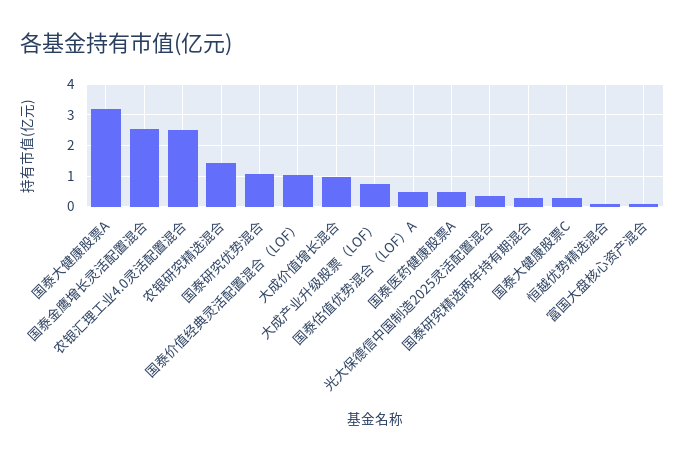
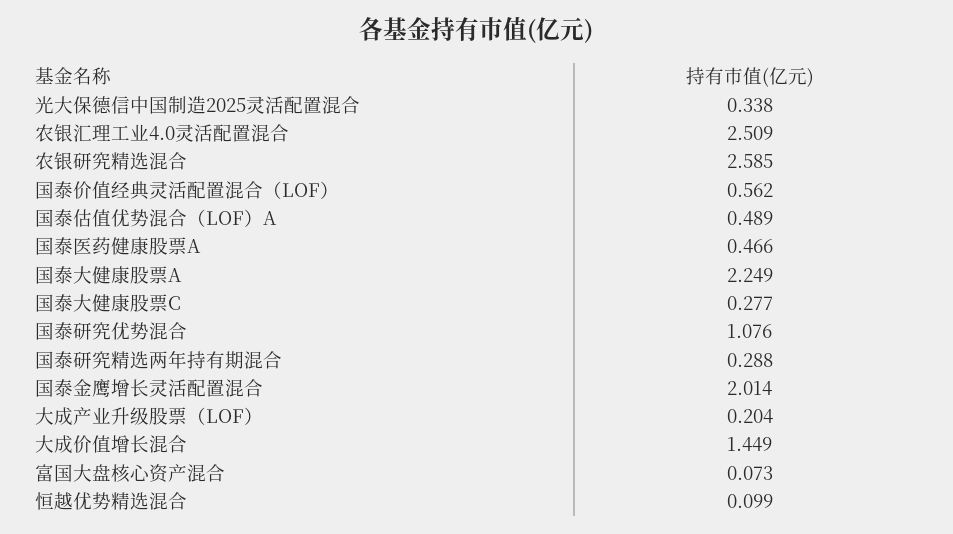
  {
-   "国泰大健康股票A": 3.2,
+   "国泰大健康股票A": 2.249,
-   "国泰金鹰增长灵活配置混合": 2.6,
+   "国泰金鹰增长灵活配置混合": 2.014,
    "农银汇理工业4.0灵活配置混合": 2.509,
-   "农银研究精选混合": 1.4,
+   "农银研究精选混合": 2.585,
    "国泰研究优势混合": 1.076,
-   "国泰价值经典灵活配置混合（LOF）": 1,
+   "国泰价值经典灵活配置混合（LOF）": 0.562,
-   "大成价值增长混合": 1,
+   "大成价值增长混合": 1.449,
-   "大成产业升级股票（LOF）": 0.8,
+   "大成产业升级股票（LOF）": 0.204,
    "国泰估值优势混合（LOF）A": 0.489,
    "国泰医药健康股票A": 0.466,
    "光大保德信中国制造2025灵活配置混合": 0.338,
    "国泰研究精选两年持有期混合": 0.288,
    "国泰大健康股票C": 0.277,
    "恒越优势精选混合": 0.099,
    "富国大盘核心资产混合": 0.073
  }

